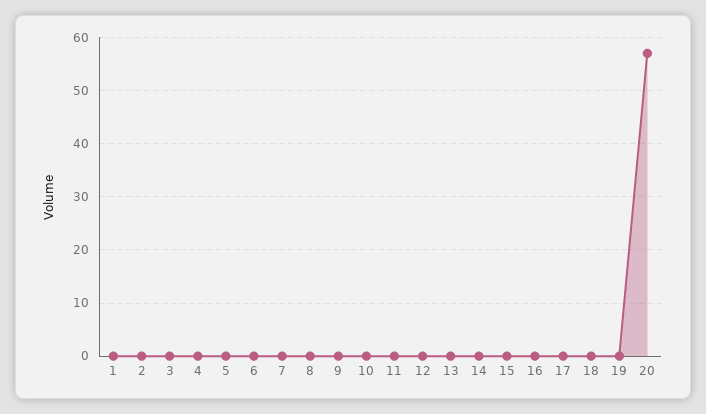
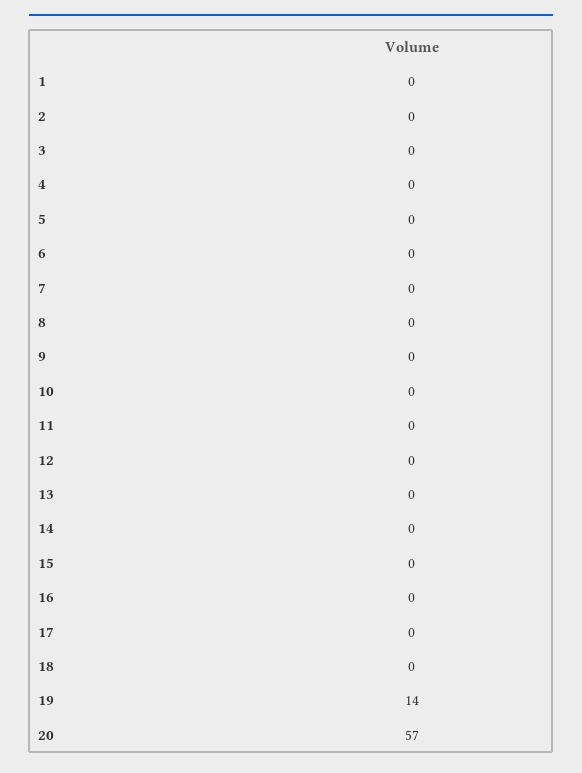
  {
    "1": 0,
    "2": 0,
    "3": 0,
    "4": 0,
    "5": 0,
    "6": 0,
    "7": 0,
    "8": 0,
    "9": 0,
    "10": 0,
    "11": 0,
    "12": 0,
    "13": 0,
    "14": 0,
    "15": 0,
    "16": 0,
    "17": 0,
    "18": 0,
-   "19": 0,
+   "19": 14,
    "20": 57
  }

